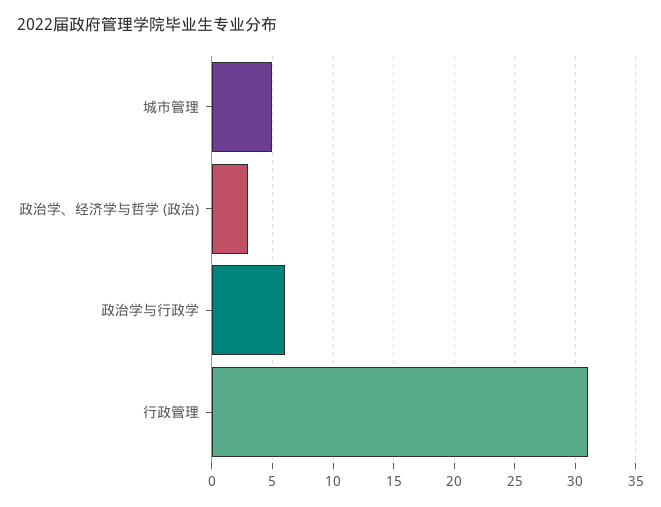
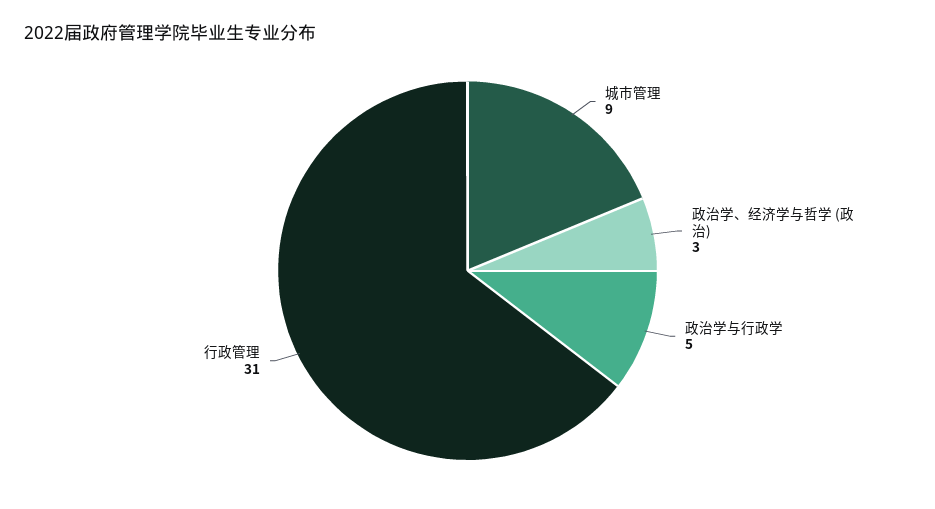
  {
-   "城市管理": 5,
+   "城市管理": 9,
    "政治学、经济学与哲学 (政治)": 3,
-   "政治学与行政学": 6,
+   "政治学与行政学": 5,
    "行政管理": 31
  }

